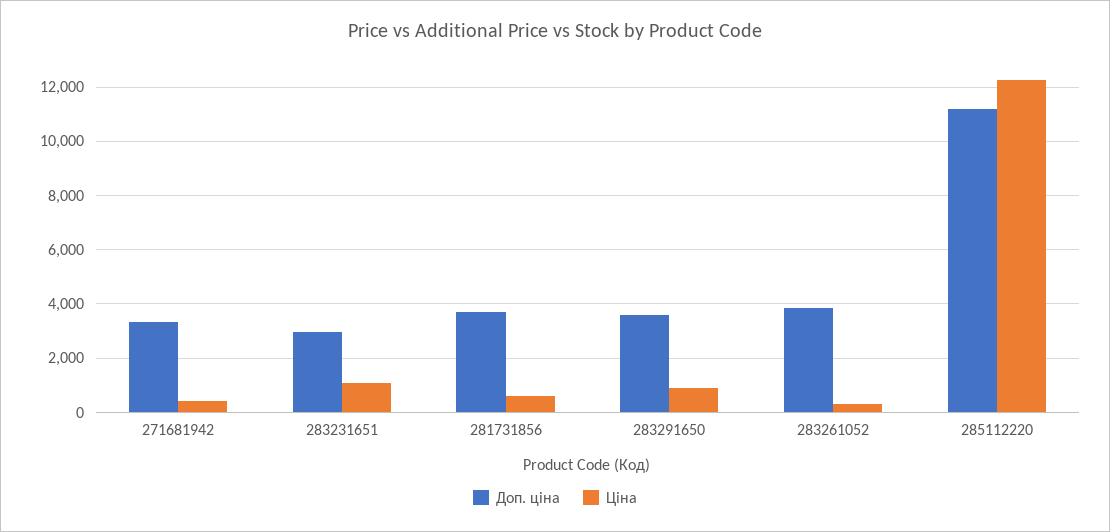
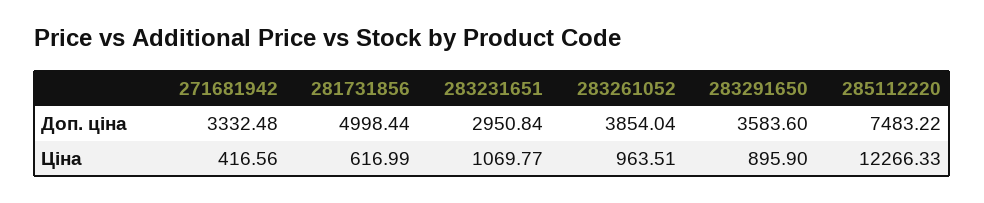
  {
    "Доп. ціна": {
      "271681942": 3332.48,
      "283231651": 2950.84,
-     "281731856": 3750,
+     "281731856": 4998.44,
      "283291650": 3583.6,
      "283261052": 3854.04,
-     "285112220": 11250
+     "285112220": 7483.22
    },
    "Ціна": {
      "271681942": 416.56,
      "283231651": 1069.77,
      "281731856": 616.99,
      "283291650": 895.9,
-     "283261052": 250,
+     "283261052": 963.51,
      "285112220": 12266.33
    }
  }

